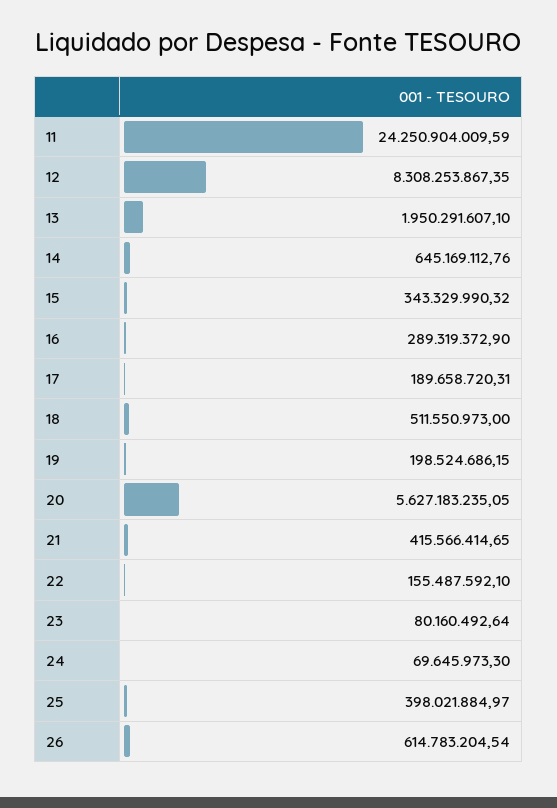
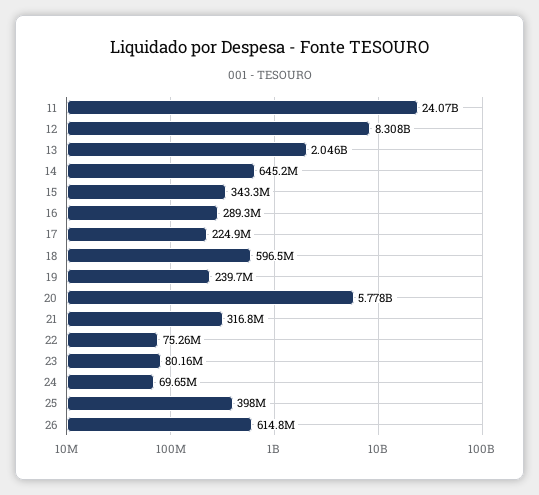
  {
-   "11": 24250904009.59,
+   "11": 24070000000,
    "12": 8308253867.35,
-   "13": 1950291607.1,
+   "13": 2046000000,
    "14": 645169112.76,
    "15": 343329990.32,
    "16": 289319372.9,
-   "17": 189658720.31,
+   "17": 224900000,
-   "18": 511550973,
+   "18": 596500000,
-   "19": 198524686.15,
+   "19": 239700000,
-   "20": 5627183235.05,
+   "20": 5778000000,
-   "21": 415566414.65,
+   "21": 316800000,
-   "22": 155487592.1,
+   "22": 75260000,
    "23": 80160492.64,
    "24": 69645973.3,
    "25": 398021884.97,
    "26": 614783204.54
  }

